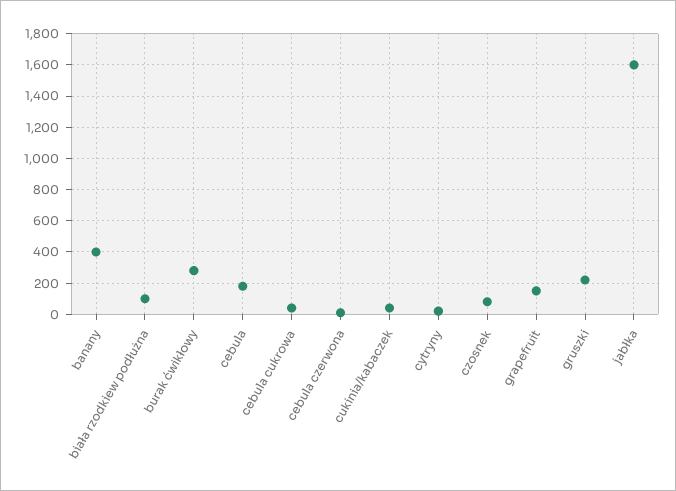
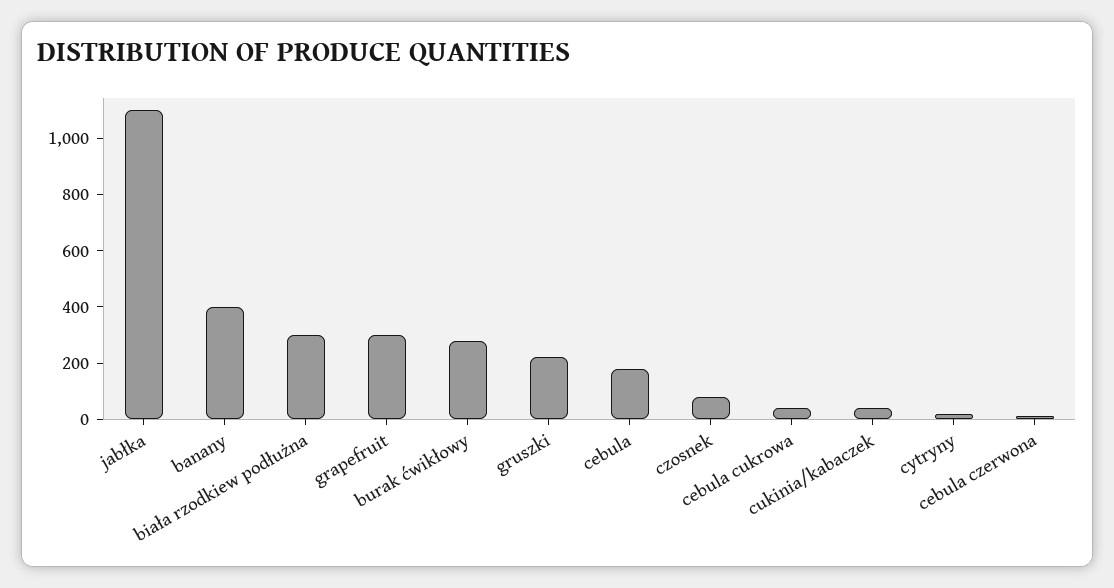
  {
    "banany": 400,
-   "biała rzodkiew podłużna": 100,
+   "biała rzodkiew podłużna": 300,
    "burak ćwikłowy": 300,
    "cebula": 200,
    "cebula cukrowa": 50,
    "cebula czerwona": 0,
    "cukinia/kabaczek": 50,
    "cytryny": 0,
    "czosnek": 100,
-   "grapefruit": 150,
+   "grapefruit": 300,
    "gruszki": 200,
-   "jabłka": 1600
+   "jabłka": 1100
  }

